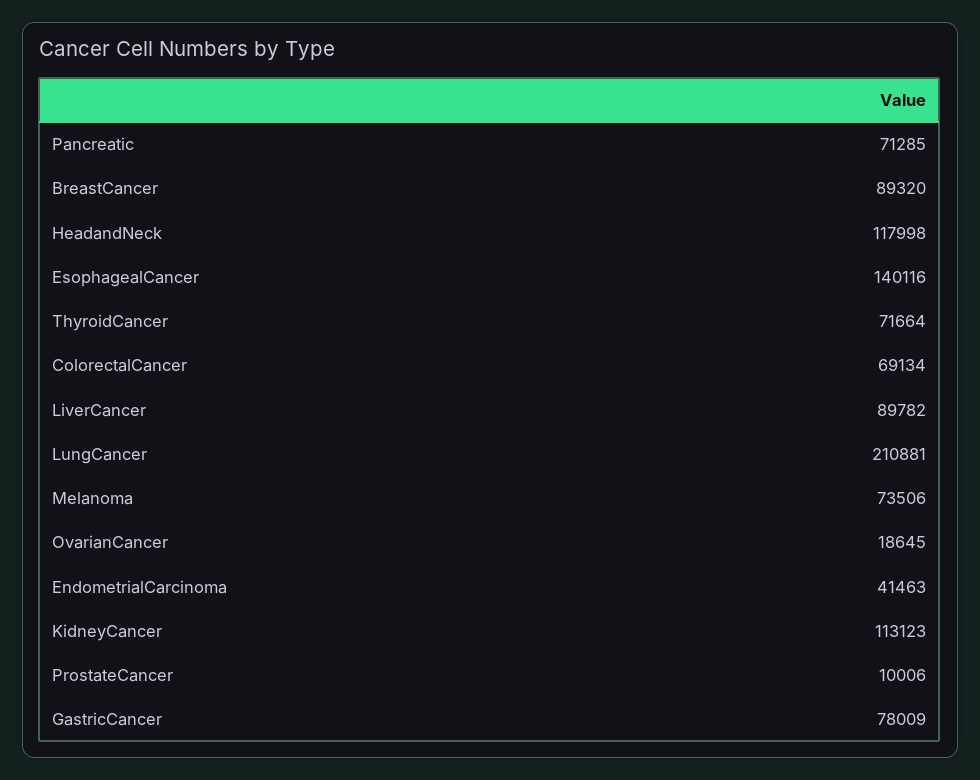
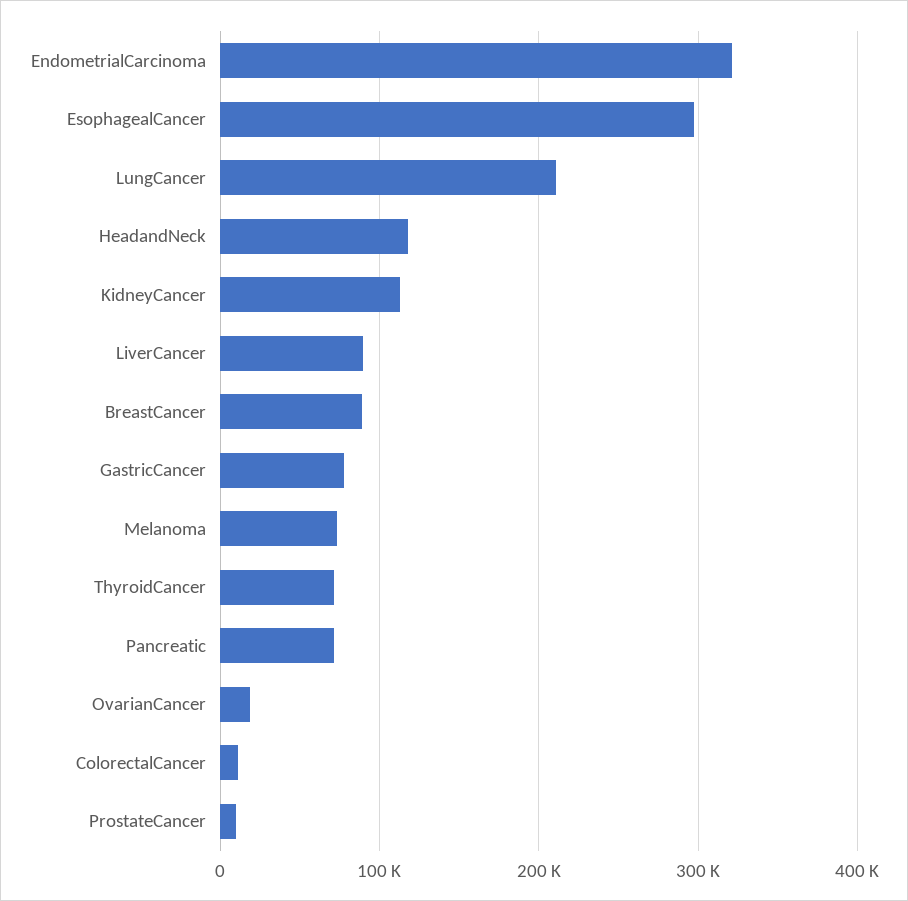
  {
    "Pancreatic": 71285,
    "BreastCancer": 89320,
    "HeadandNeck": 117998,
-   "EsophagealCancer": 140116,
+   "EsophagealCancer": 300000,
    "ThyroidCancer": 71664,
-   "ColorectalCancer": 69134,
+   "ColorectalCancer": 10000,
    "LiverCancer": 89782,
    "LungCancer": 210881,
    "Melanoma": 73506,
    "OvarianCancer": 18645,
-   "EndometrialCarcinoma": 41463,
+   "EndometrialCarcinoma": 320000,
    "KidneyCancer": 113123,
    "ProstateCancer": 10006,
    "GastricCancer": 78009
  }

